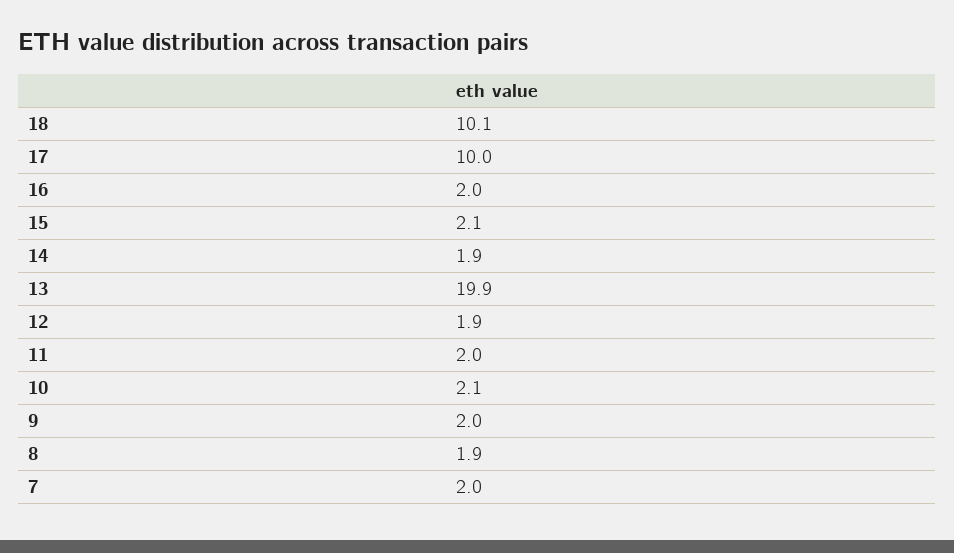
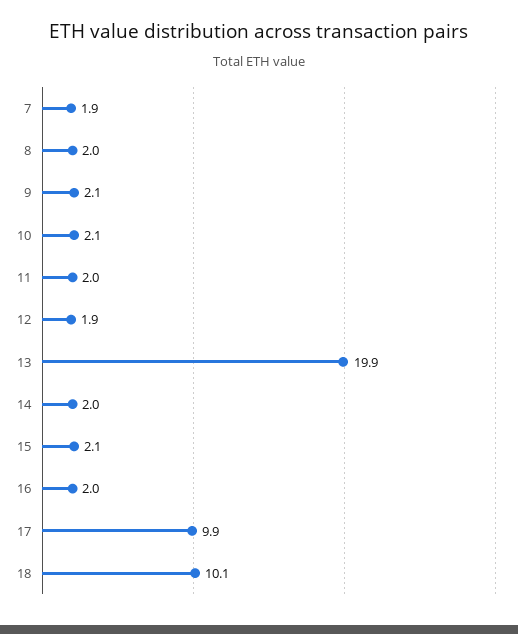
  {
    "18": 10.1,
-   "17": 10,
+   "17": 9.9,
    "16": 2,
    "15": 2.1,
-   "14": 1.9,
+   "14": 2,
    "13": 19.9,
    "12": 1.9,
    "11": 2,
    "10": 2.1,
-   "9": 2,
+   "9": 2.1,
-   "8": 1.9,
+   "8": 2,
-   "7": 2
+   "7": 1.9
  }

